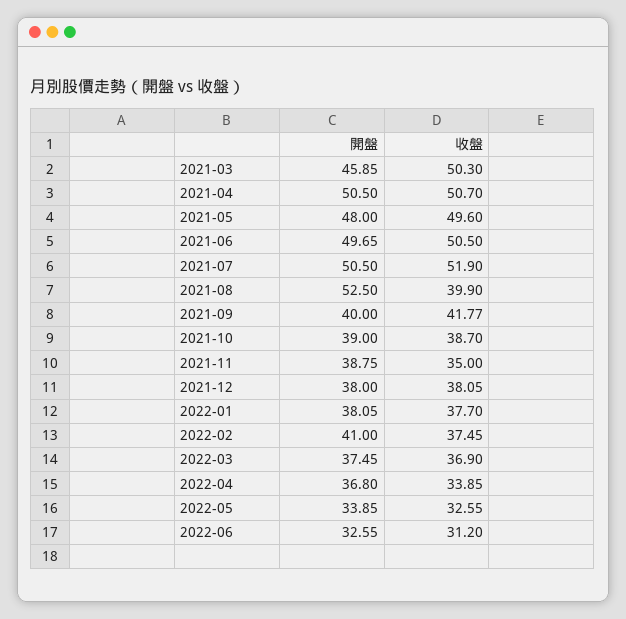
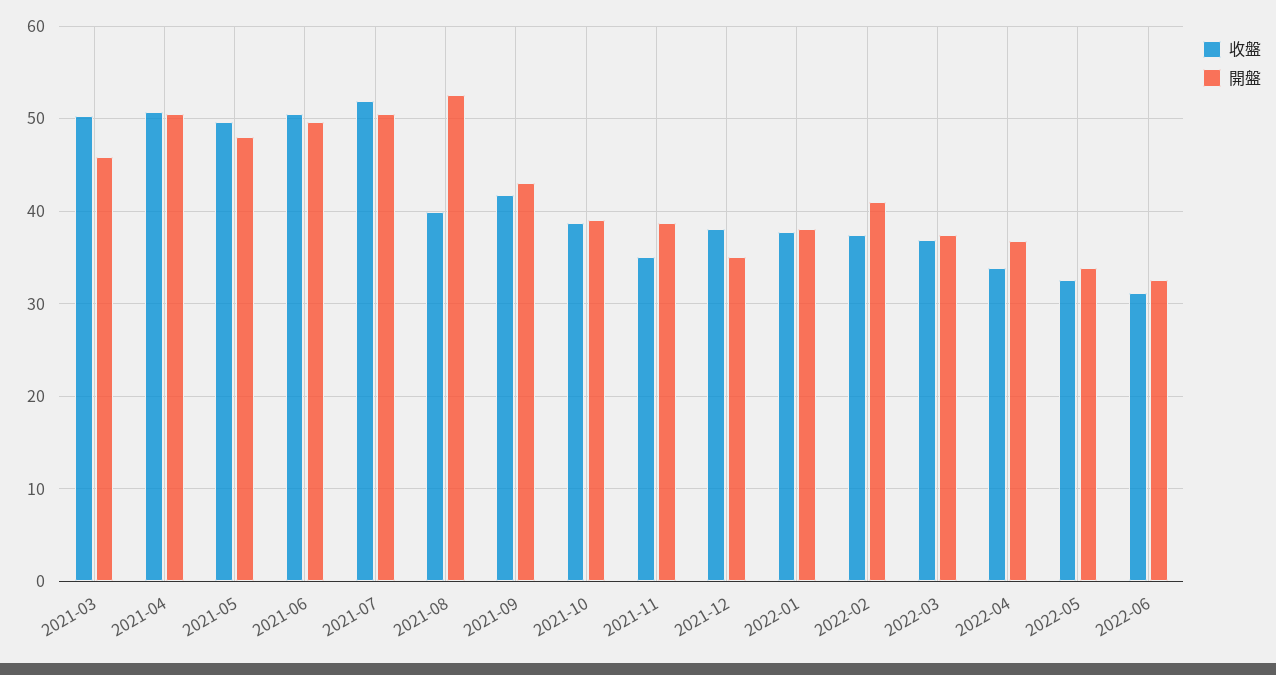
  {
    "開盤": {
      "2021-03": 45.85,
      "2021-04": 50.5,
      "2021-05": 48,
      "2021-06": 49.65,
      "2021-07": 50.5,
      "2021-08": 52.5,
-     "2021-09": 40,
+     "2021-09": 43,
      "2021-10": 39,
      "2021-11": 38.75,
-     "2021-12": 38,
+     "2021-12": 35,
      "2022-01": 38.05,
      "2022-02": 41,
      "2022-03": 37.45,
      "2022-04": 36.8,
      "2022-05": 33.85,
      "2022-06": 32.55
    },
    "收盤": {
      "2021-03": 50.3,
      "2021-04": 50.7,
      "2021-05": 49.6,
      "2021-06": 50.5,
      "2021-07": 51.9,
      "2021-08": 39.9,
      "2021-09": 41.77,
      "2021-10": 38.7,
      "2021-11": 35,
      "2021-12": 38.05,
      "2022-01": 37.7,
      "2022-02": 37.45,
      "2022-03": 36.9,
      "2022-04": 33.85,
      "2022-05": 32.55,
      "2022-06": 31.2
    }
  }

